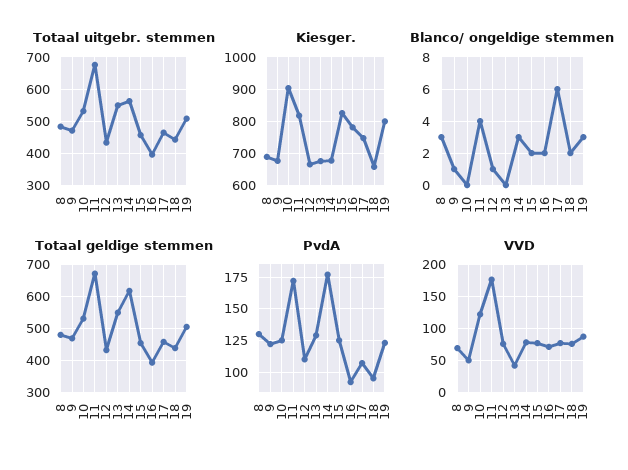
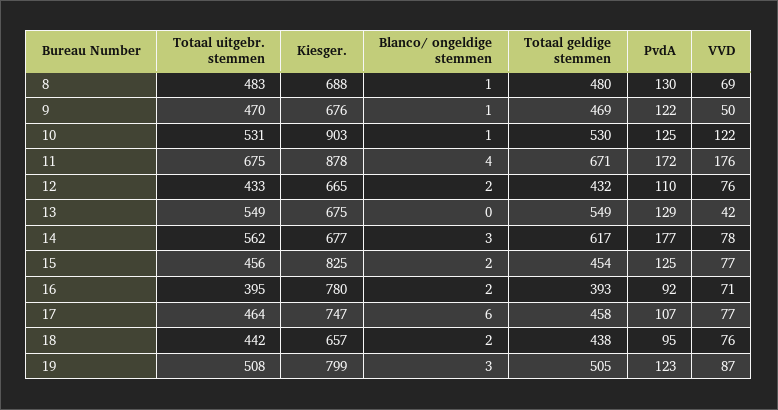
  {
    "Totaal uitgebr. stemmen": {
      "8": 483,
      "9": 470,
      "10": 531,
      "11": 675,
      "12": 433,
      "13": 549,
      "14": 562,
      "15": 456,
      "16": 395,
      "17": 464,
      "18": 442,
      "19": 508
    },
    "Kiesger.": {
      "8": 688,
      "9": 676,
      "10": 903,
-     "11": 820,
+     "11": 878,
      "12": 665,
      "13": 675,
      "14": 677,
      "15": 825,
      "16": 780,
      "17": 747,
      "18": 657,
      "19": 799
    },
    "Blanco/ ongeldige stemmen": {
-     "8": 3,
+     "8": 1,
      "9": 1,
-     "10": 0,
+     "10": 1,
      "11": 4,
-     "12": 1,
+     "12": 2,
      "13": 0,
      "14": 3,
      "15": 2,
      "16": 2,
      "17": 6,
      "18": 2,
      "19": 3
    },
    "Totaal geldige stemmen": {
      "8": 480,
      "9": 469,
      "10": 530,
      "11": 671,
      "12": 432,
      "13": 549,
      "14": 617,
      "15": 454,
      "16": 393,
      "17": 458,
      "18": 438,
      "19": 505
    },
    "PvdA": {
      "8": 130,
      "9": 122,
      "10": 125,
      "11": 172,
      "12": 110,
      "13": 129,
      "14": 177,
      "15": 125,
      "16": 92,
      "17": 107,
      "18": 95,
      "19": 123
    },
    "VVD": {
      "8": 69,
      "9": 50,
      "10": 122,
      "11": 176,
      "12": 76,
      "13": 42,
      "14": 78,
      "15": 77,
      "16": 71,
      "17": 77,
      "18": 76,
      "19": 87
    }
  }

